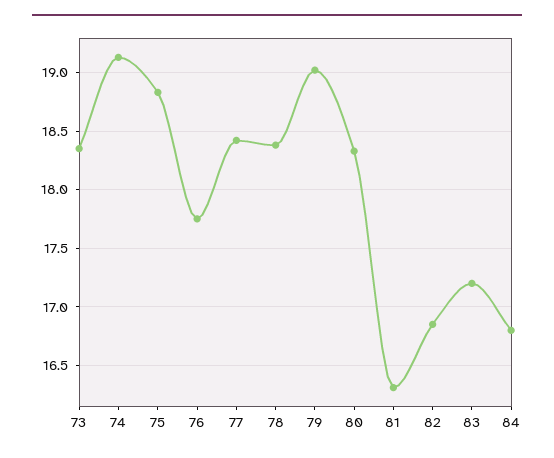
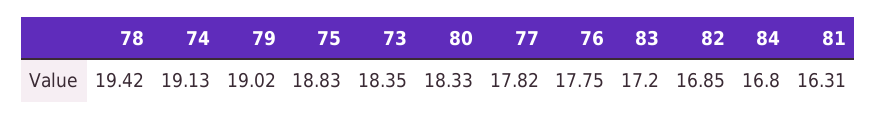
  {
    "73": 18.35,
    "74": 19.13,
    "75": 18.83,
    "76": 17.75,
-   "77": 18.4,
+   "77": 17.82,
-   "78": 18.4,
+   "78": 19.42,
    "79": 19.02,
    "80": 18.33,
    "81": 16.31,
    "82": 16.85,
    "83": 17.2,
    "84": 16.8
  }

